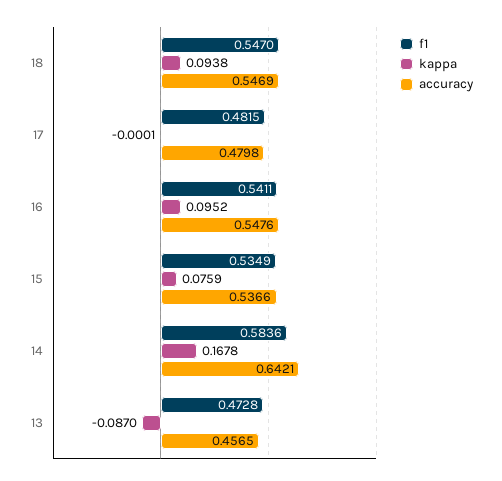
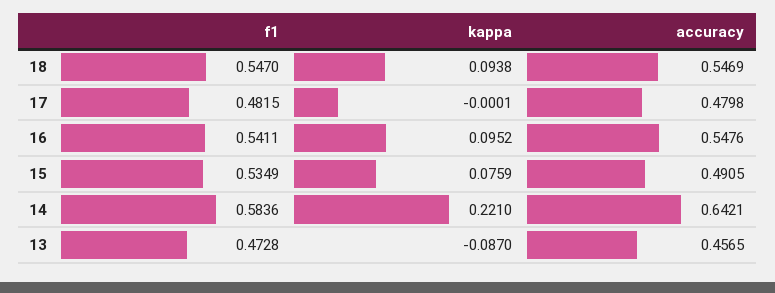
  {
    "f1": {
      "18": 0.547,
      "17": 0.4815,
      "16": 0.5411,
      "15": 0.5349,
      "14": 0.5836,
      "13": 0.4728
    },
    "kappa": {
      "18": 0.0938,
      "17": -0.0001,
      "16": 0.0952,
      "15": 0.0759,
-     "14": 0.1678,
+     "14": 0.221,
      "13": -0.087
    },
    "accuracy": {
      "18": 0.5469,
      "17": 0.4798,
      "16": 0.5476,
-     "15": 0.5366,
+     "15": 0.4905,
      "14": 0.6421,
      "13": 0.4565
    }
  }

